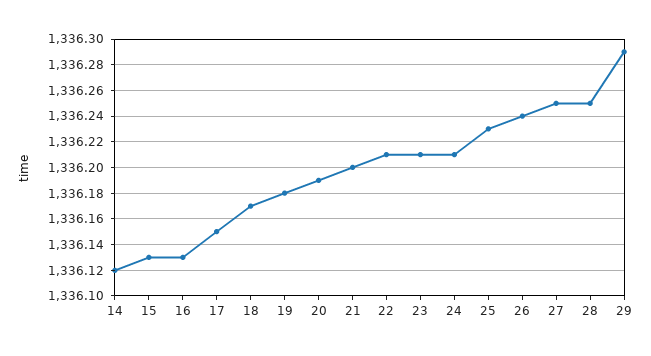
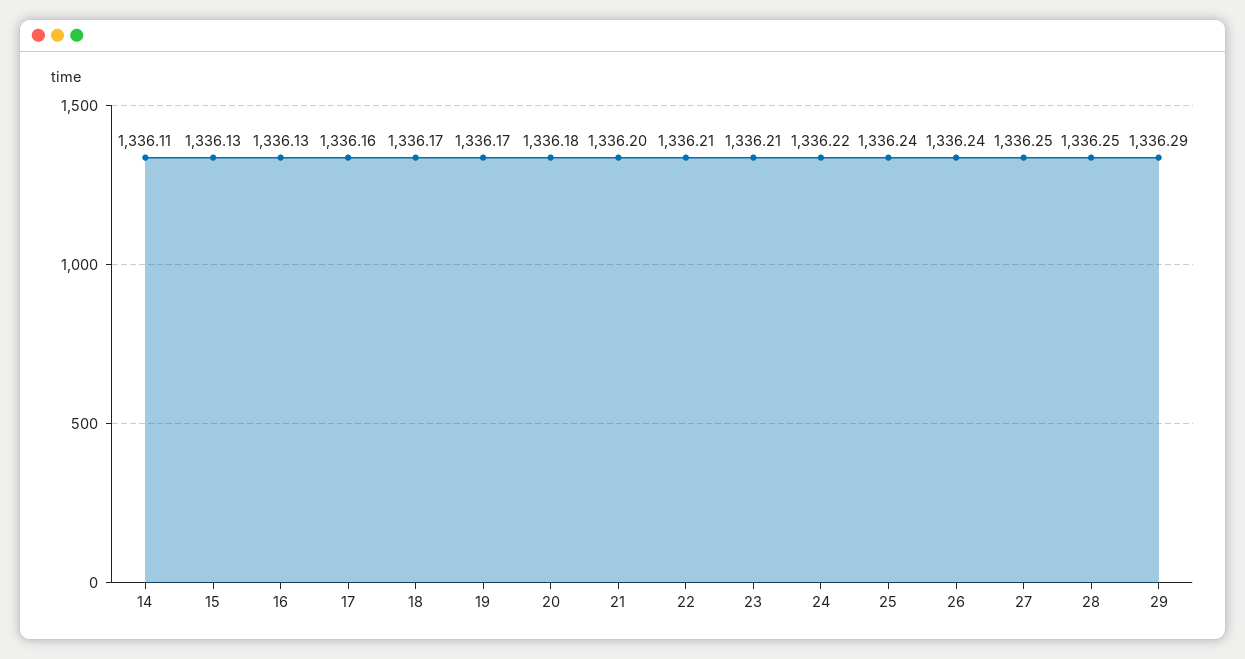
  {
-   "14": 1336.12,
+   "14": 1336.11,
    "15": 1336.13,
    "16": 1336.13,
-   "17": 1336.15,
+   "17": 1336.16,
    "18": 1336.17,
-   "19": 1336.18,
+   "19": 1336.17,
-   "20": 1336.19,
+   "20": 1336.18,
    "21": 1336.2,
    "22": 1336.21,
    "23": 1336.21,
-   "24": 1336.21,
+   "24": 1336.22,
-   "25": 1336.23,
+   "25": 1336.24,
    "26": 1336.24,
    "27": 1336.25,
    "28": 1336.25,
    "29": 1336.29
  }

